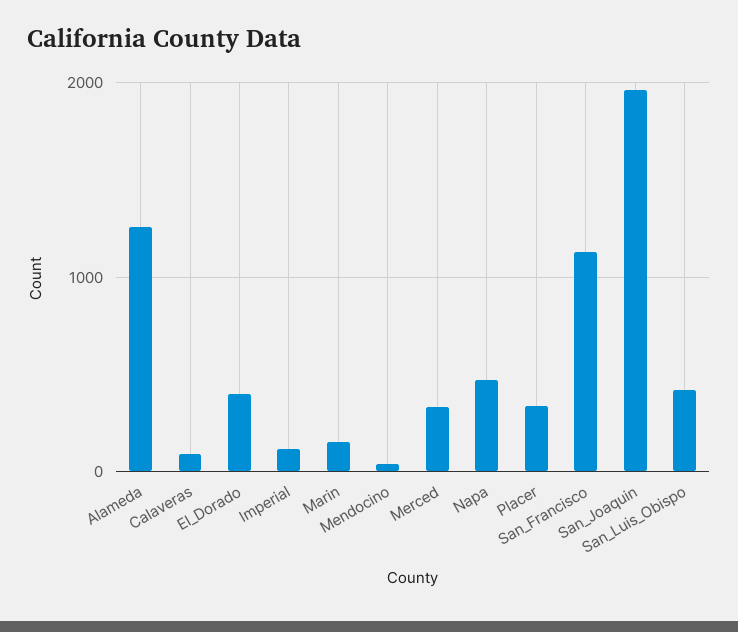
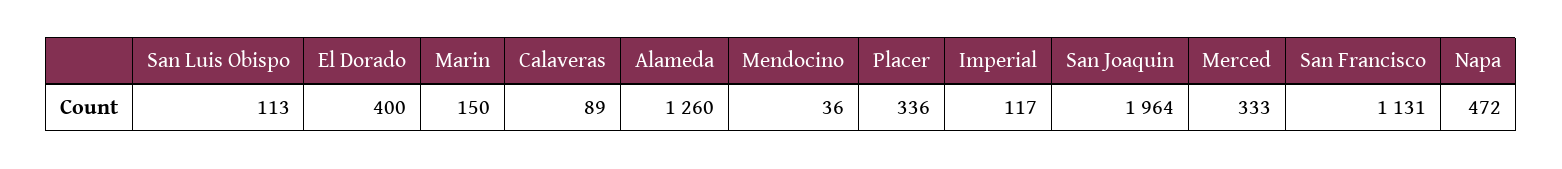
  {
    "Alameda": 1260,
    "Calaveras": 89,
    "El_Dorado": 400,
    "Imperial": 117,
    "Marin": 150,
    "Mendocino": 36,
    "Merced": 333,
    "Napa": 472,
    "Placer": 336,
    "San_Francisco": 1131,
    "San_Joaquin": 1964,
-   "San_Luis_Obispo": 400
+   "San_Luis_Obispo": 113
  }

